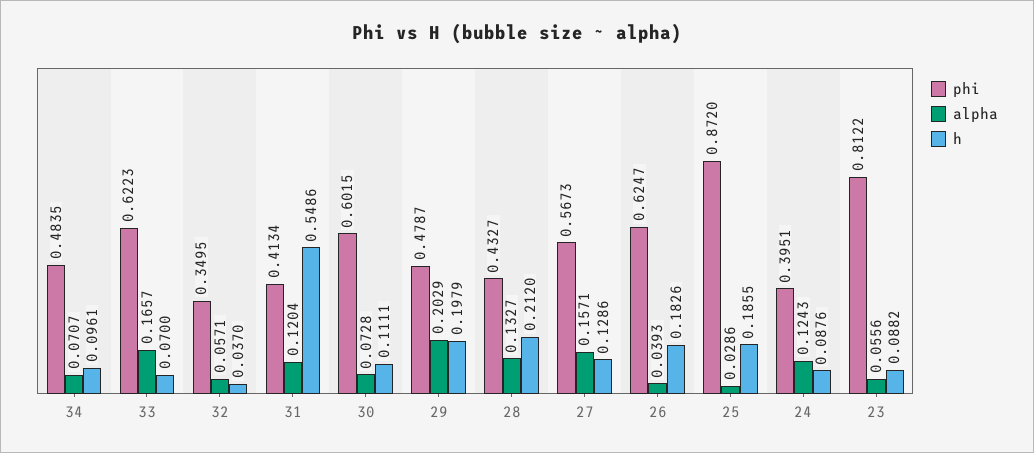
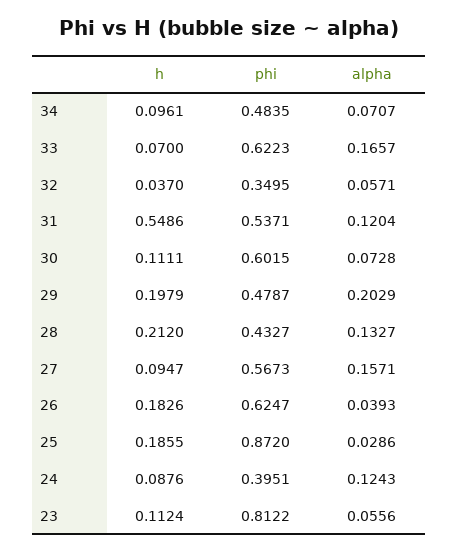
  {
    "phi": {
      "34": 0.4835,
      "33": 0.6223,
      "32": 0.3495,
-     "31": 0.4134,
+     "31": 0.5371,
      "30": 0.6015,
      "29": 0.4787,
      "28": 0.4327,
      "27": 0.5673,
      "26": 0.6247,
      "25": 0.872,
      "24": 0.3951,
      "23": 0.8122
    },
    "alpha": {
      "34": 0.0707,
      "33": 0.1657,
      "32": 0.0571,
      "31": 0.1204,
      "30": 0.0728,
      "29": 0.2029,
      "28": 0.1327,
      "27": 0.1571,
      "26": 0.0393,
      "25": 0.0286,
      "24": 0.1243,
      "23": 0.0556
    },
    "h": {
      "34": 0.0961,
      "33": 0.07,
      "32": 0.037,
      "31": 0.5486,
      "30": 0.1111,
      "29": 0.1979,
      "28": 0.212,
-     "27": 0.1286,
+     "27": 0.0947,
      "26": 0.1826,
      "25": 0.1855,
      "24": 0.0876,
-     "23": 0.0882
+     "23": 0.1124
    }
  }

